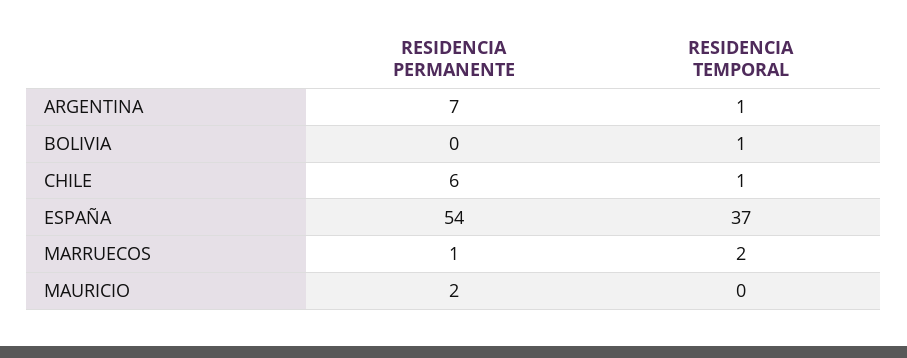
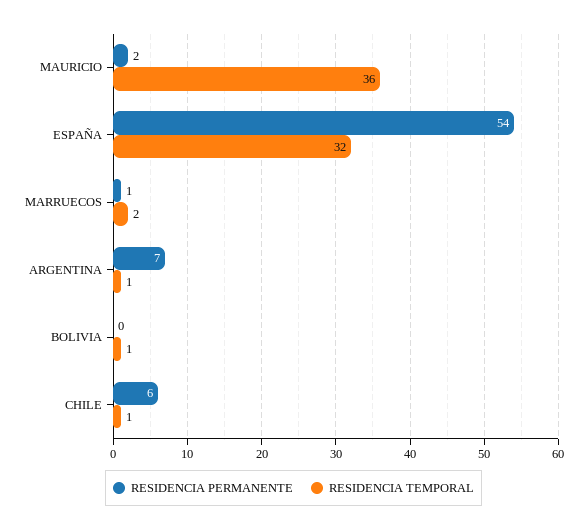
  {
    "RESIDENCIA PERMANENTE": {
      "ARGENTINA": 7,
      "BOLIVIA": 0,
      "CHILE": 6,
      "ESPAÑA": 54,
      "MARRUECOS": 1,
      "MAURICIO": 2
    },
    "RESIDENCIA TEMPORAL": {
      "ARGENTINA": 1,
      "BOLIVIA": 1,
      "CHILE": 1,
-     "ESPAÑA": 37,
+     "ESPAÑA": 32,
      "MARRUECOS": 2,
-     "MAURICIO": 0
+     "MAURICIO": 36
    }
  }

